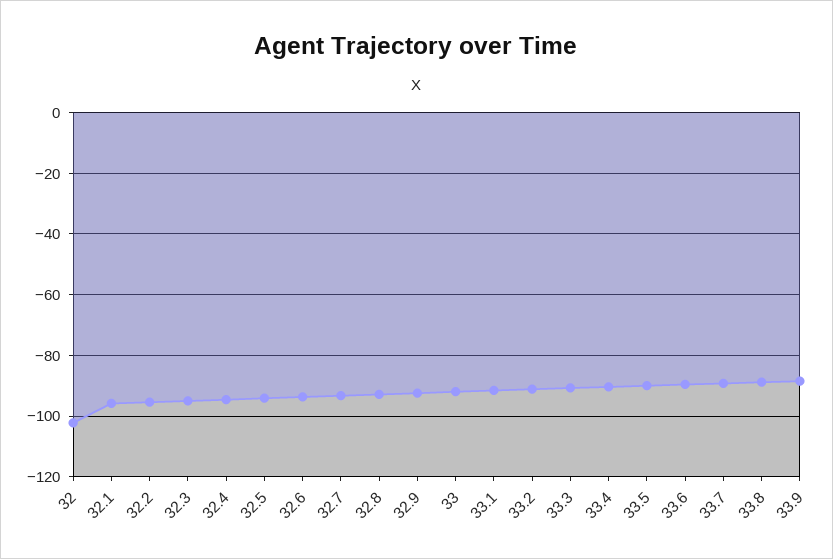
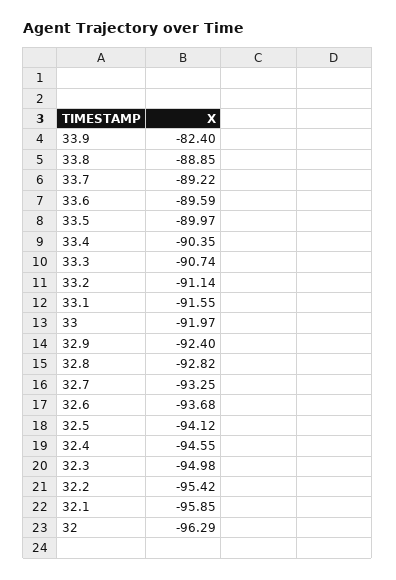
  {
-   "32": -102,
+   "32": -96.29,
    "32.1": -95.85,
    "32.2": -95.42,
    "32.3": -94.98,
    "32.4": -94.55,
    "32.5": -94.12,
    "32.6": -93.68,
    "32.7": -93.25,
    "32.8": -92.82,
    "32.9": -92.4,
    "33": -91.97,
    "33.1": -91.55,
    "33.2": -91.14,
    "33.3": -90.74,
    "33.4": -90.35,
    "33.5": -89.97,
    "33.6": -89.59,
    "33.7": -89.22,
    "33.8": -88.85,
-   "33.9": -88
+   "33.9": -82.4
  }

